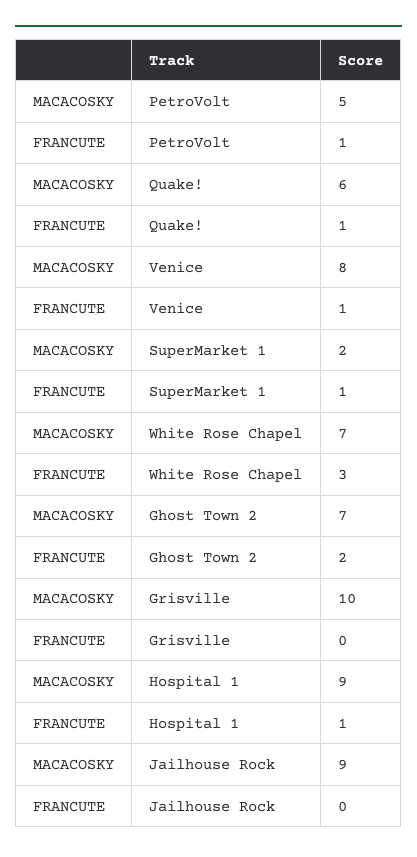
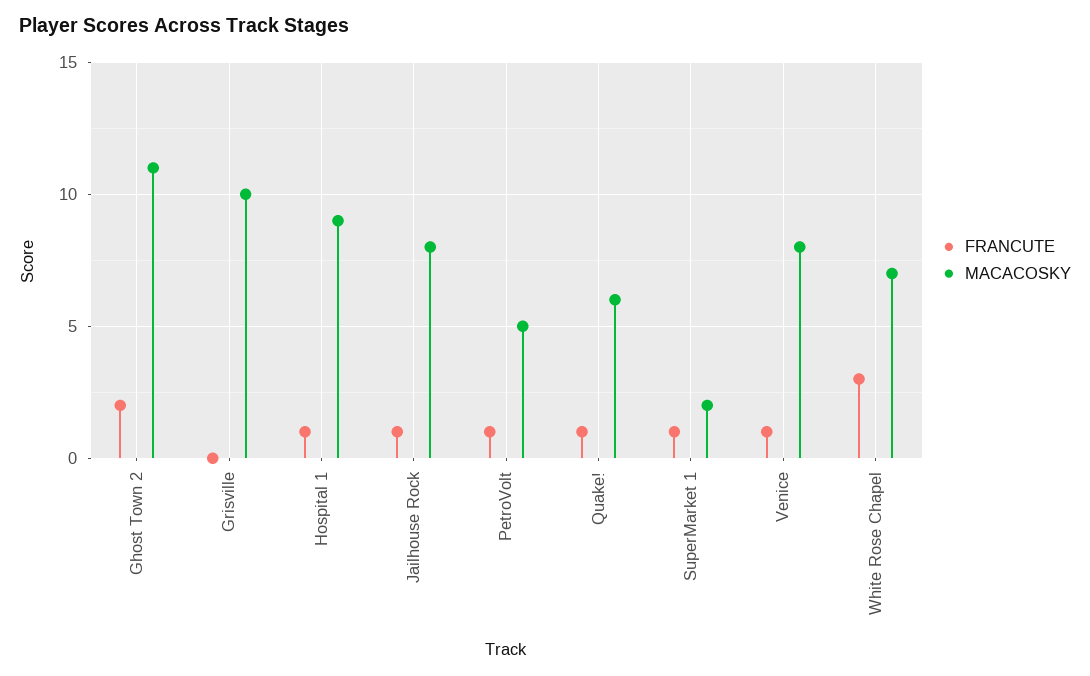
  {
    "MACACOSKY": {
      "PetroVolt": 5,
      "Quake!": 6,
      "Venice": 8,
      "SuperMarket 1": 2,
      "White Rose Chapel": 7,
-     "Ghost Town 2": 7,
+     "Ghost Town 2": 11,
      "Grisville": 10,
      "Hospital 1": 9,
-     "Jailhouse Rock": 9
+     "Jailhouse Rock": 8
    },
    "FRANCUTE": {
      "PetroVolt": 1,
      "Quake!": 1,
      "Venice": 1,
      "SuperMarket 1": 1,
      "White Rose Chapel": 3,
      "Ghost Town 2": 2,
      "Grisville": 0,
      "Hospital 1": 1,
-     "Jailhouse Rock": 0
+     "Jailhouse Rock": 1
    }
  }

